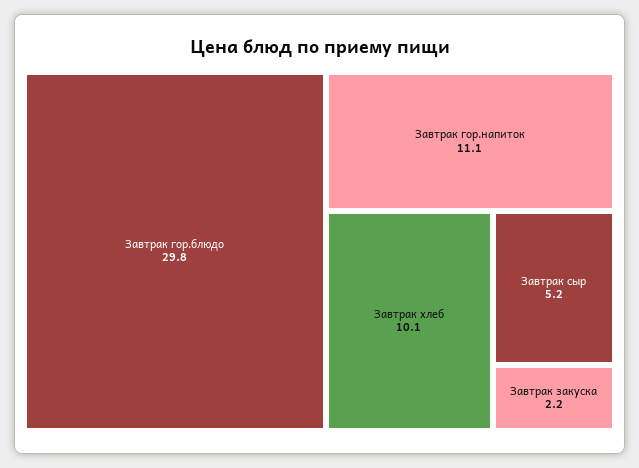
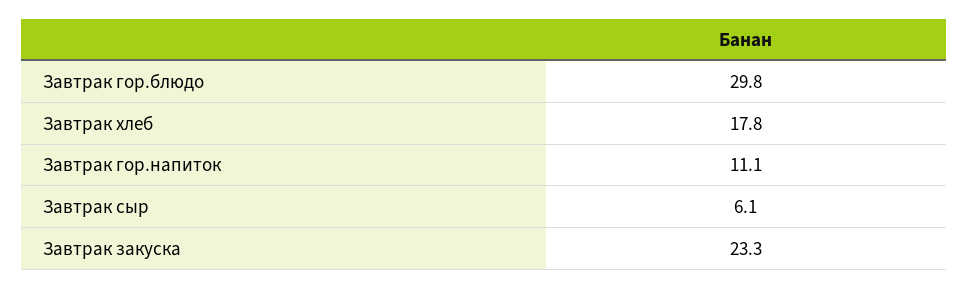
  {
    "Завтрак гор.блюдо": 29.8,
    "Завтрак гор.напиток": 11.1,
-   "Завтрак хлеб": 10.1,
+   "Завтрак хлеб": 17.8,
-   "Завтрак сыр": 5.2,
+   "Завтрак сыр": 6.1,
-   "Завтрак закуска": 2.2
+   "Завтрак закуска": 23.3
  }

